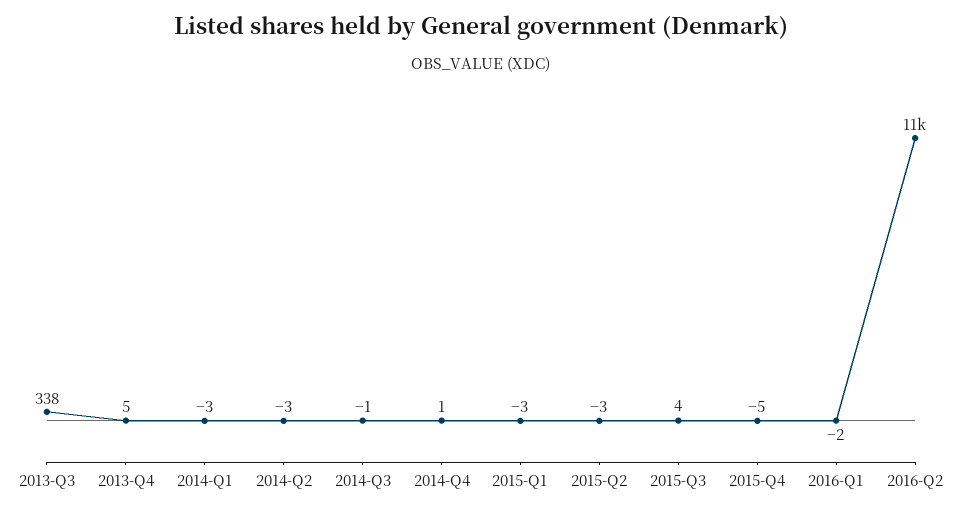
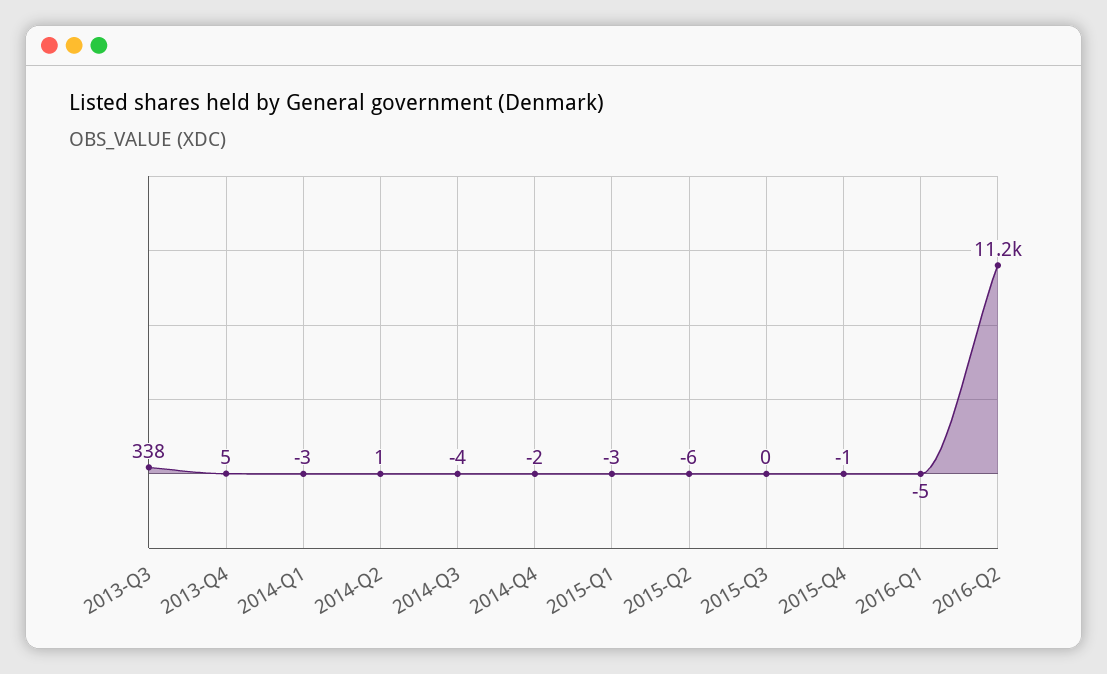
  {
    "2013-Q3": 338,
    "2013-Q4": 5,
    "2014-Q1": -3,
-   "2014-Q2": -3,
+   "2014-Q2": 1,
-   "2014-Q3": -1,
+   "2014-Q3": -4,
-   "2014-Q4": 1,
+   "2014-Q4": -2,
    "2015-Q1": -3,
-   "2015-Q2": -3,
+   "2015-Q2": -6,
-   "2015-Q3": 4,
+   "2015-Q3": 0,
-   "2015-Q4": -5,
+   "2015-Q4": -1,
-   "2016-Q1": -2,
+   "2016-Q1": -5,
    "2016-Q2": 11200
  }

